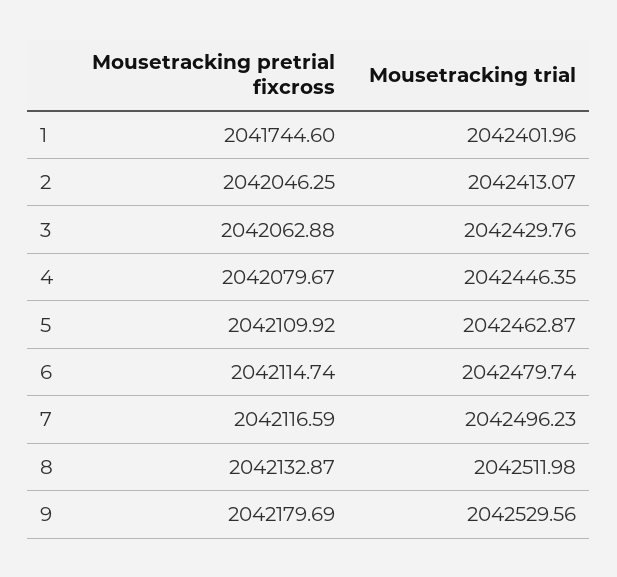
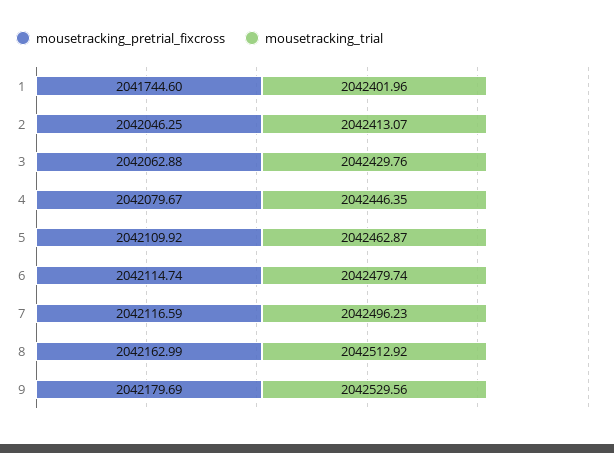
  {
    "Mousetracking pretrial fixcross": {
      "1": 2041744.6,
      "2": 2042046.25,
      "3": 2042062.88,
      "4": 2042079.67,
      "5": 2042109.92,
      "6": 2042114.74,
      "7": 2042116.59,
-     "8": 2042132.87,
+     "8": 2042162.99,
      "9": 2042179.69
    },
    "Mousetracking trial": {
      "1": 2042401.96,
      "2": 2042413.07,
      "3": 2042429.76,
      "4": 2042446.35,
      "5": 2042462.87,
      "6": 2042479.74,
      "7": 2042496.23,
-     "8": 2042511.98,
+     "8": 2042512.92,
      "9": 2042529.56
    }
  }

